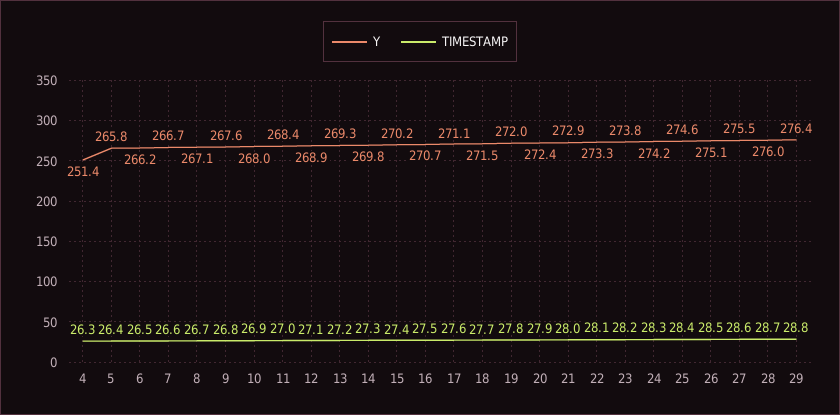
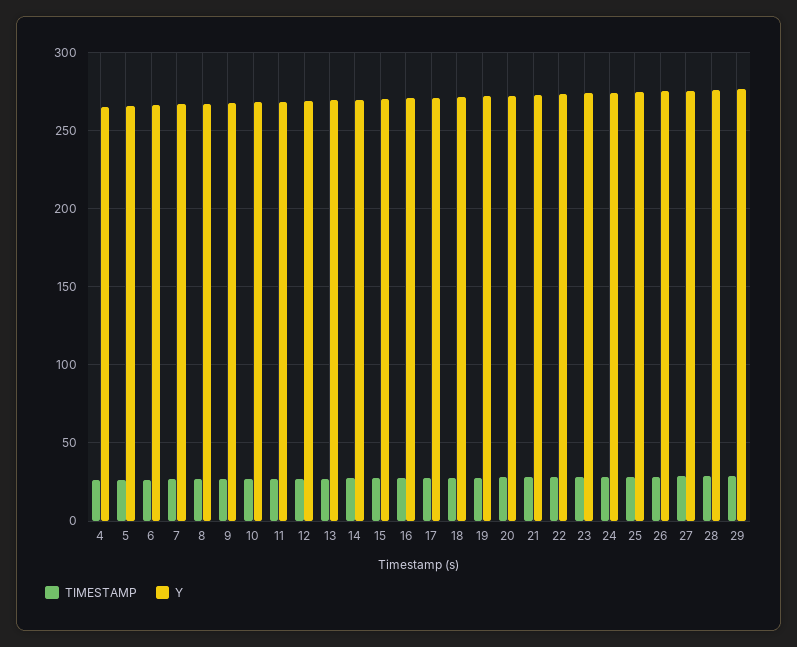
  {
    "Y": {
-     "4": 251.4,
+     "4": 265,
      "5": 265.8,
      "6": 266.2,
      "7": 266.7,
      "8": 267.1,
      "9": 267.6,
      "10": 268,
      "11": 268.4,
      "12": 268.9,
      "13": 269.3,
      "14": 269.8,
      "15": 270.2,
      "16": 270.7,
      "17": 271.1,
      "18": 271.5,
      "19": 272,
      "20": 272.4,
      "21": 272.9,
      "22": 273.3,
      "23": 273.8,
      "24": 274.2,
      "25": 274.6,
      "26": 275.1,
      "27": 275.5,
      "28": 276,
      "29": 276.4
    },
    "TIMESTAMP": {
      "4": 26.3,
      "5": 26.4,
      "6": 26.5,
      "7": 26.6,
      "8": 26.7,
      "9": 26.8,
      "10": 26.9,
      "11": 27,
      "12": 27.1,
      "13": 27.2,
      "14": 27.3,
      "15": 27.4,
      "16": 27.5,
      "17": 27.6,
      "18": 27.7,
      "19": 27.8,
      "20": 27.9,
      "21": 28,
      "22": 28.1,
      "23": 28.2,
      "24": 28.3,
      "25": 28.4,
      "26": 28.5,
      "27": 28.6,
      "28": 28.7,
      "29": 28.8
    }
  }

